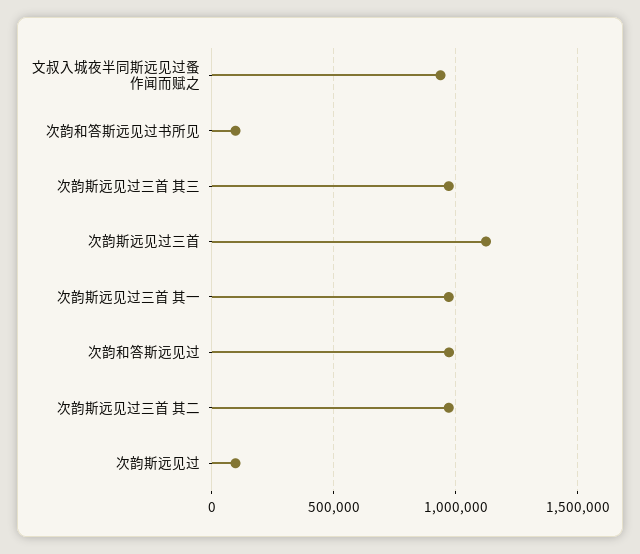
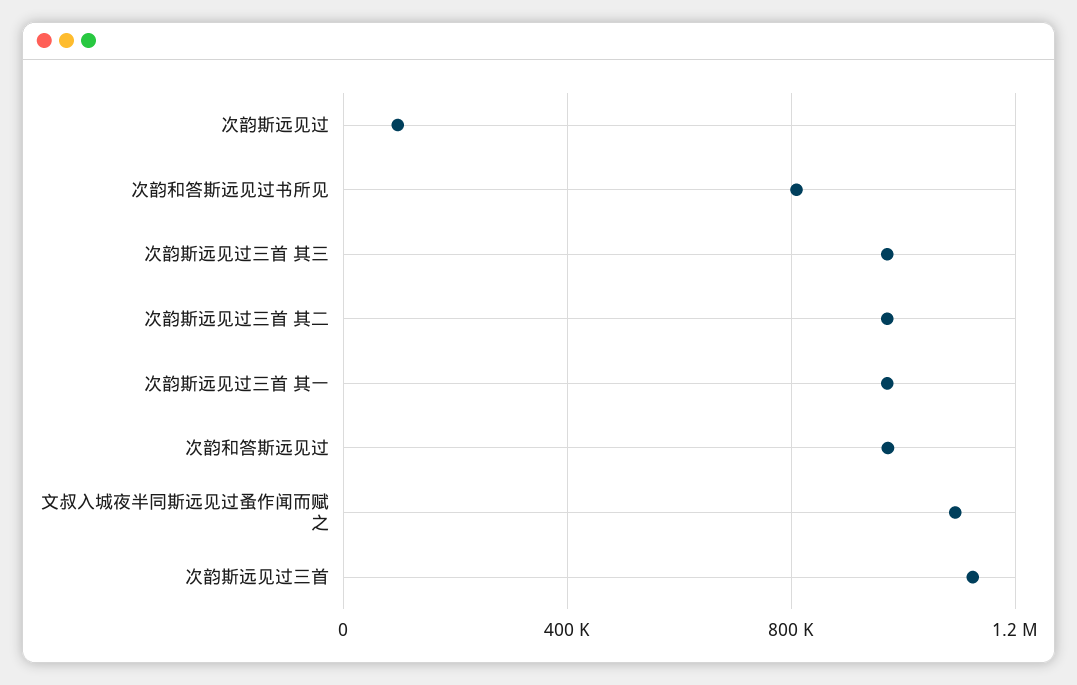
  {
-   "文叔入城夜半同斯远见过蚤作闻而赋之": 950000,
+   "文叔入城夜半同斯远见过蚤作闻而赋之": 1100000,
-   "次韵和答斯远见过书所见": 100000,
+   "次韵和答斯远见过书所见": 800000,
    "次韵斯远见过三首 其三": 950000,
    "次韵斯远见过三首": 1100000,
    "次韵斯远见过三首 其一": 950000,
    "次韵和答斯远见过": 950000,
    "次韵斯远见过三首 其二": 950000,
    "次韵斯远见过": 100000
  }

